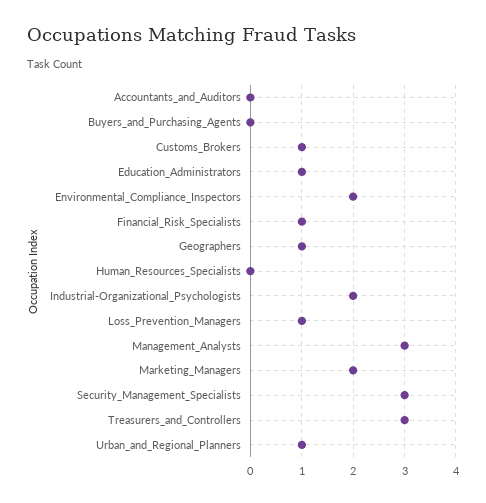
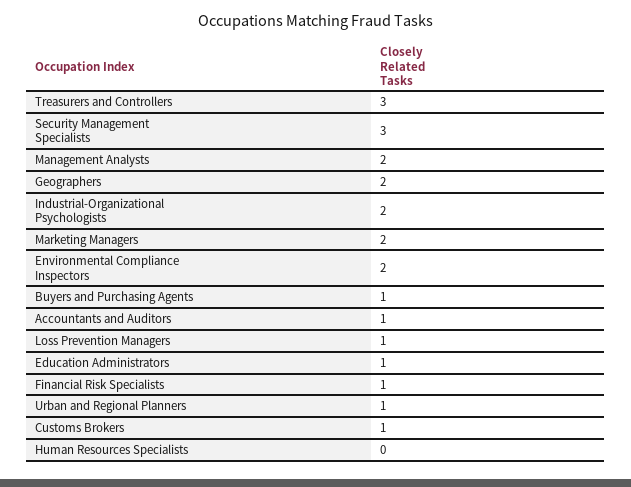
  {
-   "Accountants_and_Auditors": 0,
+   "Accountants_and_Auditors": 1,
-   "Buyers_and_Purchasing_Agents": 0,
+   "Buyers_and_Purchasing_Agents": 1,
    "Customs_Brokers": 1,
    "Education_Administrators": 1,
    "Environmental_Compliance_Inspectors": 2,
    "Financial_Risk_Specialists": 1,
-   "Geographers": 1,
+   "Geographers": 2,
    "Human_Resources_Specialists": 0,
    "Industrial-Organizational_Psychologists": 2,
    "Loss_Prevention_Managers": 1,
-   "Management_Analysts": 3,
+   "Management_Analysts": 2,
    "Marketing_Managers": 2,
    "Security_Management_Specialists": 3,
    "Treasurers_and_Controllers": 3,
    "Urban_and_Regional_Planners": 1
  }

